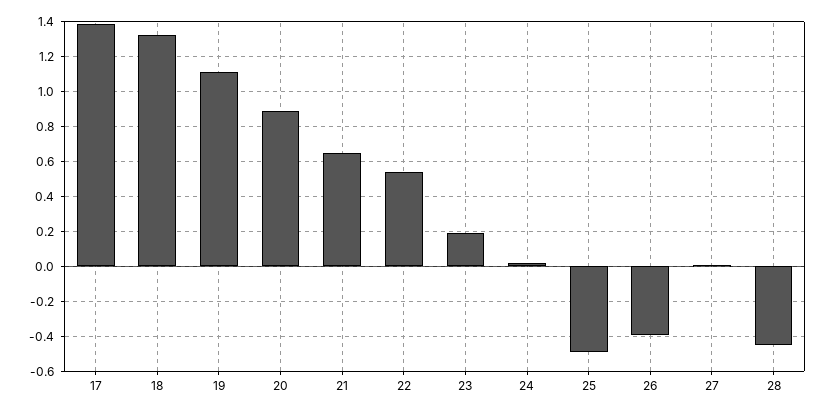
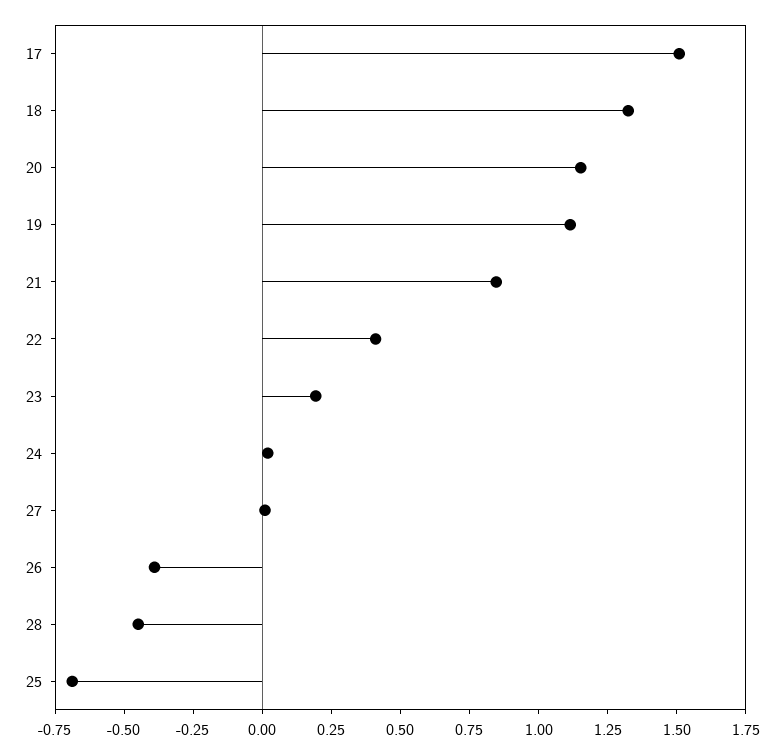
  {
-   "17": 1.4,
+   "17": 1.5,
    "18": 1.35,
    "19": 1.1,
-   "20": 0.9,
+   "20": 1.15,
-   "21": 0.65,
+   "21": 0.85,
-   "22": 0.55,
+   "22": 0.4,
    "23": 0.2,
    "24": 0,
-   "25": -0.5,
+   "25": -0.7,
    "26": -0.4,
    "27": 0,
    "28": -0.45
  }

